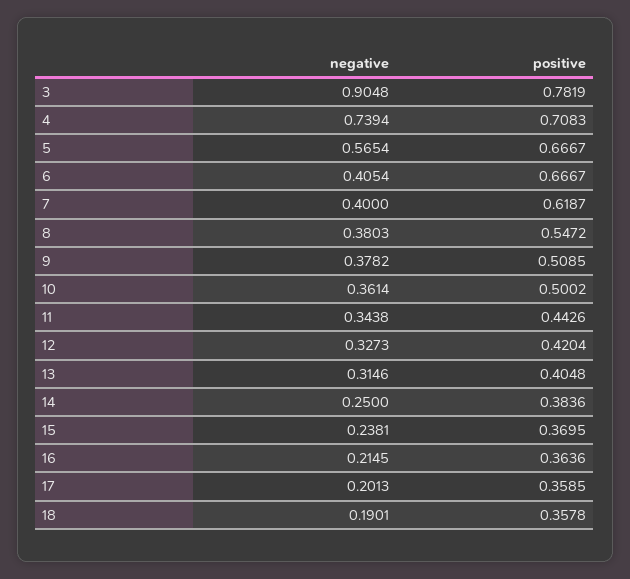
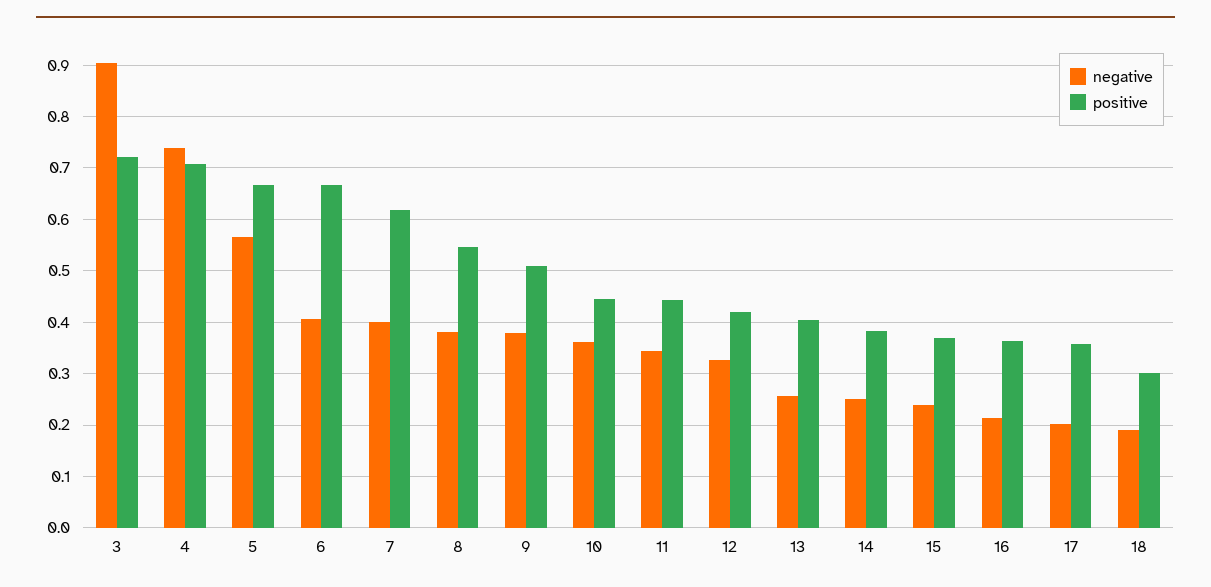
  {
    "negative": {
      "3": 0.9048,
      "4": 0.7394,
      "5": 0.5654,
      "6": 0.4054,
      "7": 0.4,
      "8": 0.3803,
      "9": 0.3782,
      "10": 0.3614,
      "11": 0.3438,
      "12": 0.3273,
-     "13": 0.3146,
+     "13": 0.26,
      "14": 0.25,
      "15": 0.2381,
      "16": 0.2145,
      "17": 0.2013,
      "18": 0.1901
    },
    "positive": {
-     "3": 0.7819,
+     "3": 0.72,
      "4": 0.7083,
      "5": 0.6667,
      "6": 0.6667,
      "7": 0.6187,
      "8": 0.5472,
      "9": 0.5085,
-     "10": 0.5002,
+     "10": 0.44,
      "11": 0.4426,
      "12": 0.4204,
      "13": 0.4048,
      "14": 0.3836,
      "15": 0.3695,
      "16": 0.3636,
      "17": 0.3585,
-     "18": 0.3578
+     "18": 0.3
    }
  }

